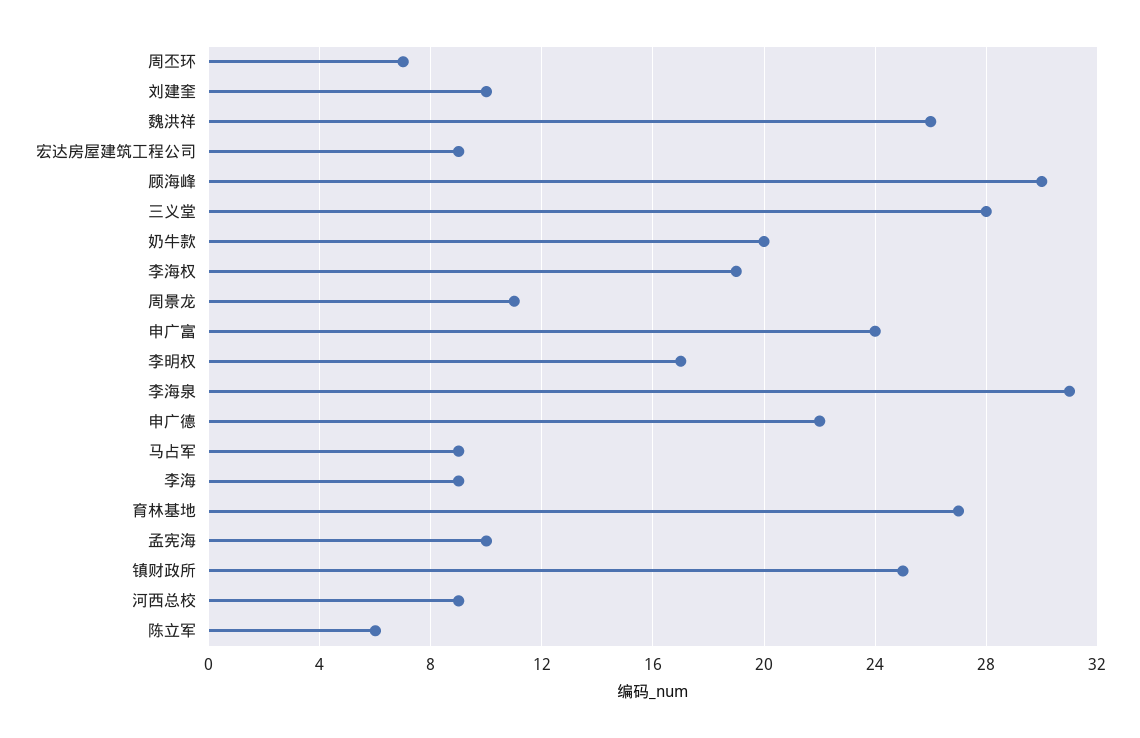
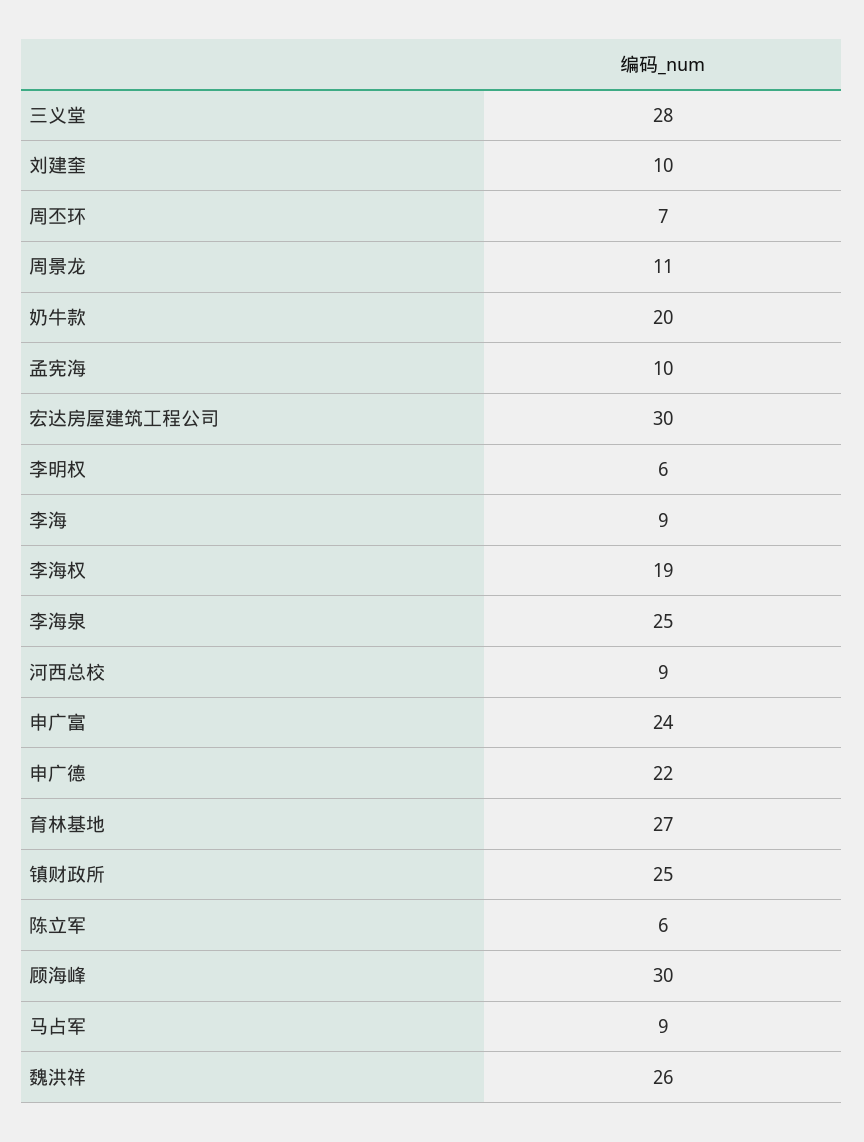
  {
    "周丕环": 7,
    "刘建奎": 10,
    "魏洪祥": 26,
-   "宏达房屋建筑工程公司": 9,
+   "宏达房屋建筑工程公司": 30,
    "顾海峰": 30,
    "三义堂": 28,
    "奶牛款": 20,
    "李海权": 19,
    "周景龙": 11,
    "申广富": 24,
-   "李明权": 17,
+   "李明权": 6,
-   "李海泉": 31,
+   "李海泉": 25,
    "申广德": 22,
    "马占军": 9,
    "李海": 9,
    "育林基地": 27,
    "孟宪海": 10,
    "镇财政所": 25,
    "河西总校": 9,
    "陈立军": 6
  }

